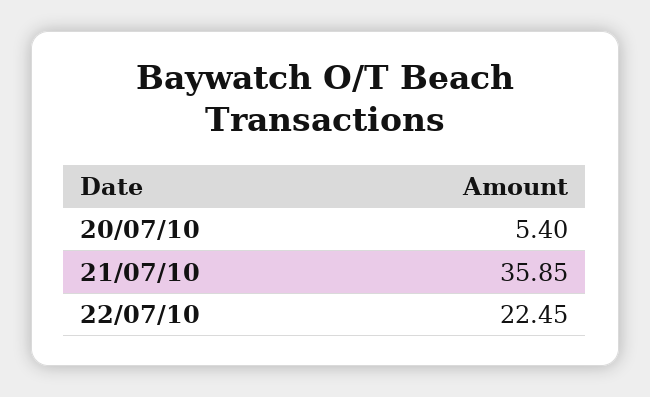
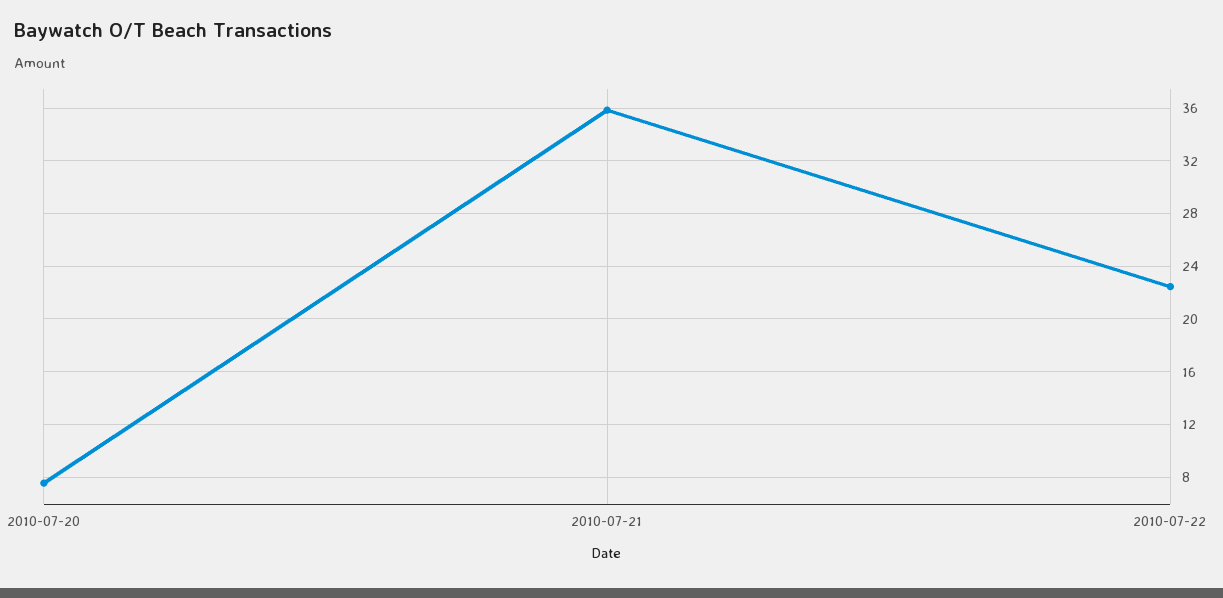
  {
-   "20/07/10": 5.4,
+   "20/07/10": 7.5,
    "21/07/10": 35.85,
    "22/07/10": 22.45
  }

